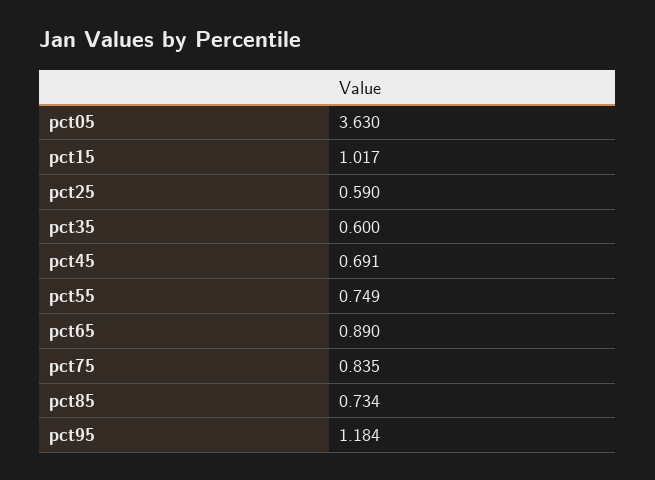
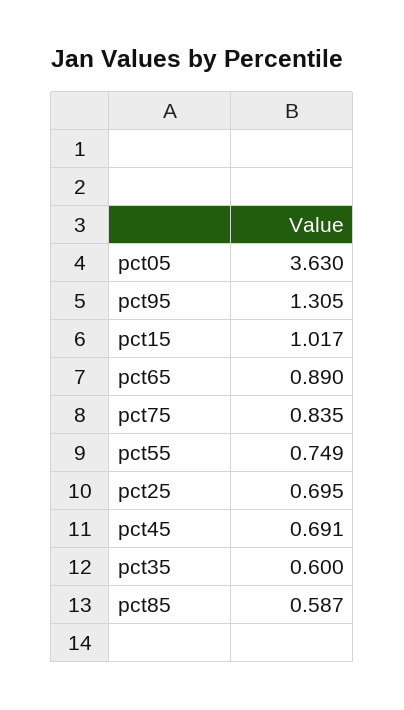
  {
    "pct05": 3.63,
    "pct15": 1.017,
-   "pct25": 0.59,
+   "pct25": 0.695,
    "pct35": 0.6,
    "pct45": 0.691,
    "pct55": 0.749,
    "pct65": 0.89,
    "pct75": 0.835,
-   "pct85": 0.734,
+   "pct85": 0.587,
-   "pct95": 1.184
+   "pct95": 1.305
  }

